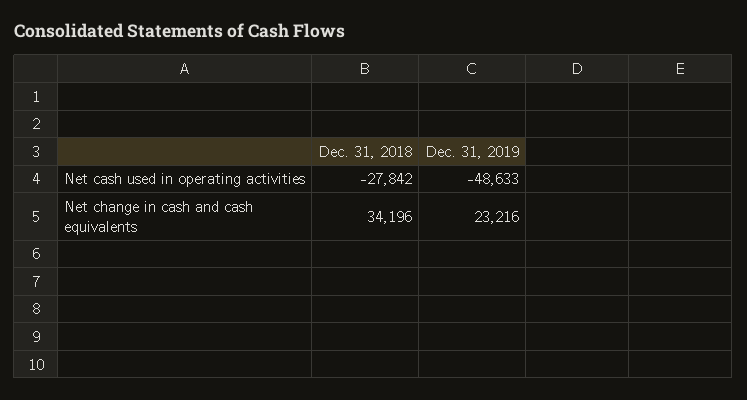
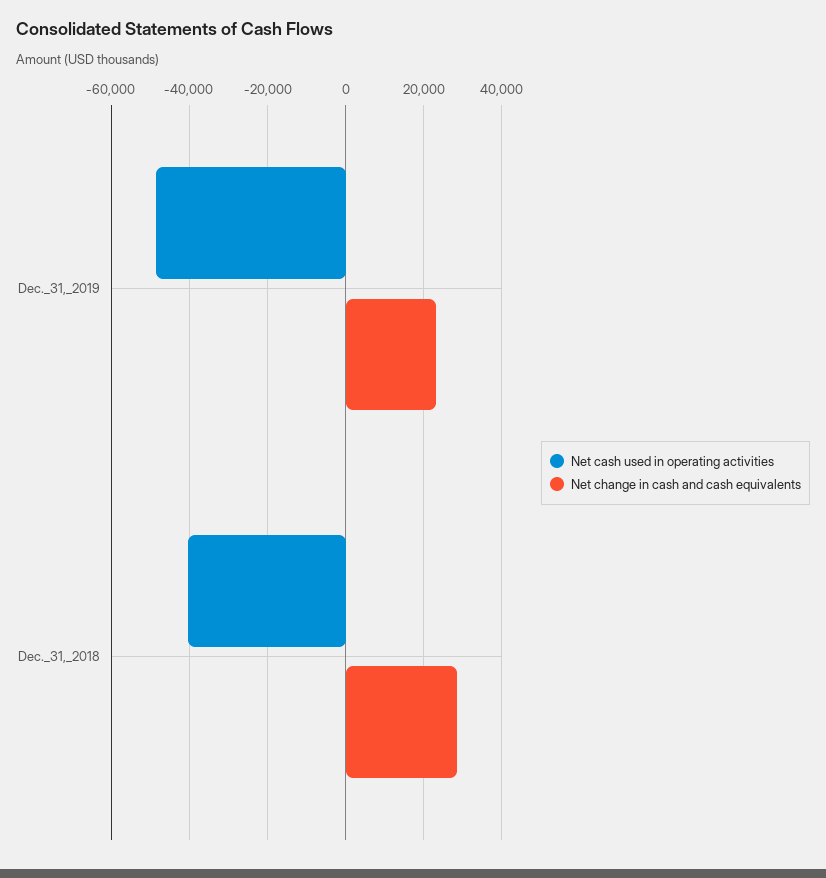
  {
    "Net cash used in operating activities": {
-     "Dec. 31, 2018": -27842,
+     "Dec. 31, 2018": -40000,
      "Dec. 31, 2019": -48633
    },
    "Net change in cash and cash equivalents": {
-     "Dec. 31, 2018": 34196,
+     "Dec. 31, 2018": 28000,
      "Dec. 31, 2019": 23216
    }
  }

